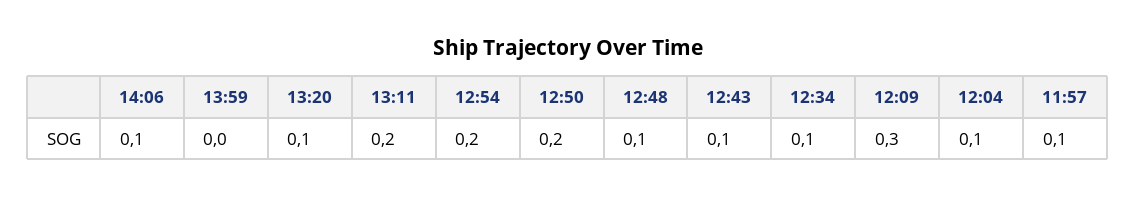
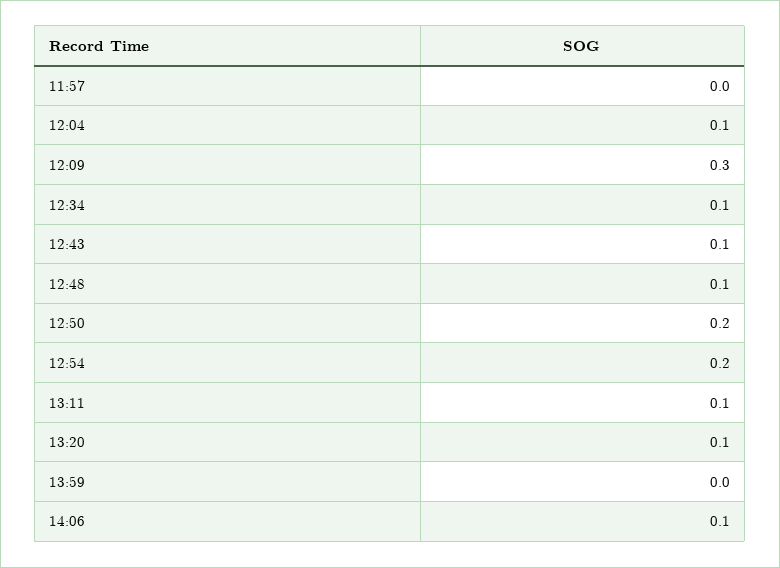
  {
    "14:06": 0.1,
    "13:59": 0,
    "13:20": 0.1,
-   "13:11": 0.2,
+   "13:11": 0.1,
    "12:54": 0.2,
    "12:50": 0.2,
    "12:48": 0.1,
    "12:43": 0.1,
    "12:34": 0.1,
    "12:09": 0.3,
    "12:04": 0.1,
-   "11:57": 0.1
+   "11:57": 0
  }

